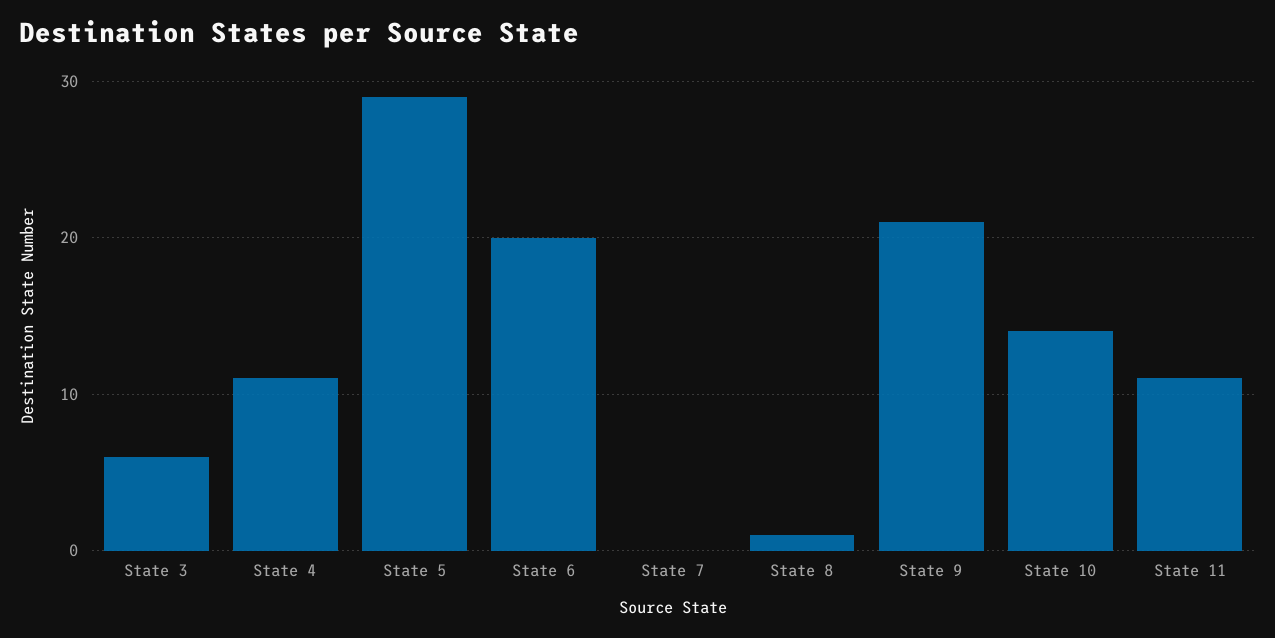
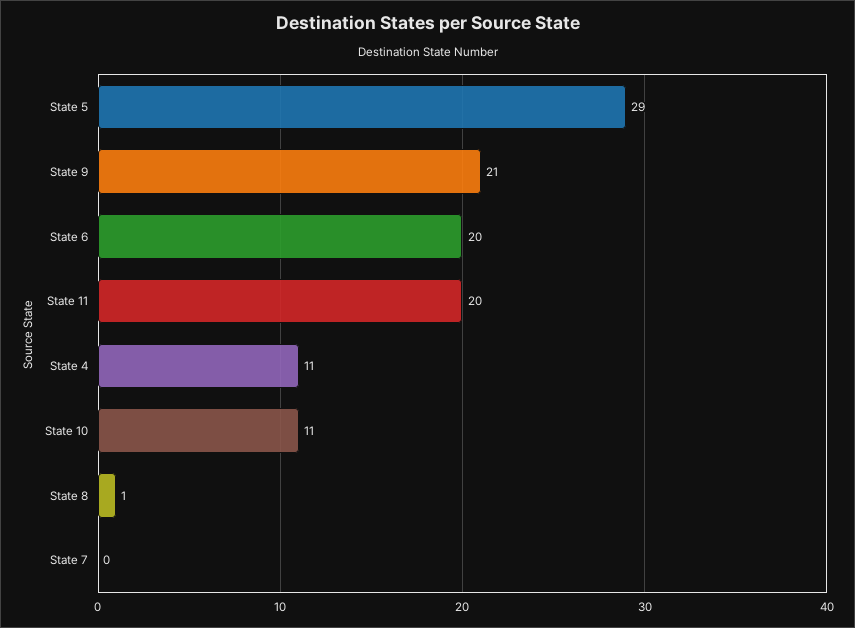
  {
-   "State 3": 6,
    "State 4": 11,
    "State 5": 29,
    "State 6": 20,
    "State 7": 0,
    "State 8": 1,
    "State 9": 21,
-   "State 10": 14,
+   "State 10": 11,
-   "State 11": 11
+   "State 11": 20
  }

